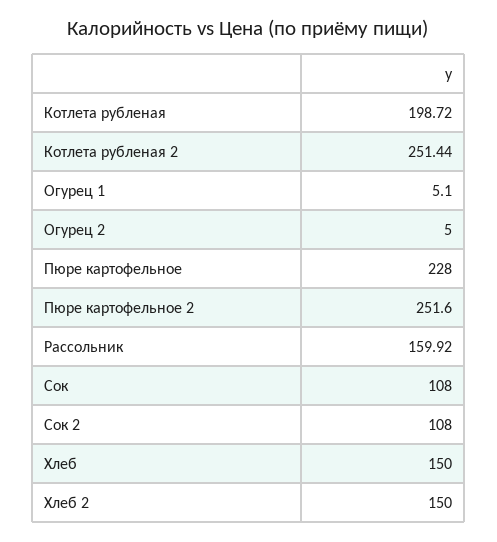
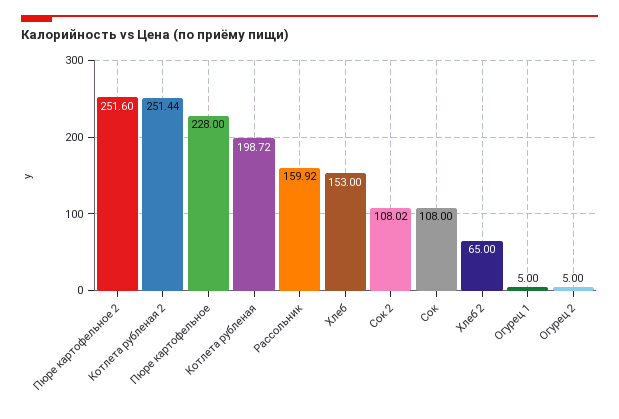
  {
    "Котлета рубленая": 198.72,
    "Котлета рубленая 2": 251.44,
-   "Огурец 1": 5.1,
+   "Огурец 1": 5,
    "Огурец 2": 5,
    "Пюре картофельное": 228,
    "Пюре картофельное 2": 251.6,
    "Рассольник": 159.92,
    "Сок": 108,
-   "Сок 2": 108,
+   "Сок 2": 108.02,
-   "Хлеб": 150,
+   "Хлеб": 153,
-   "Хлеб 2": 150
+   "Хлеб 2": 65
  }

